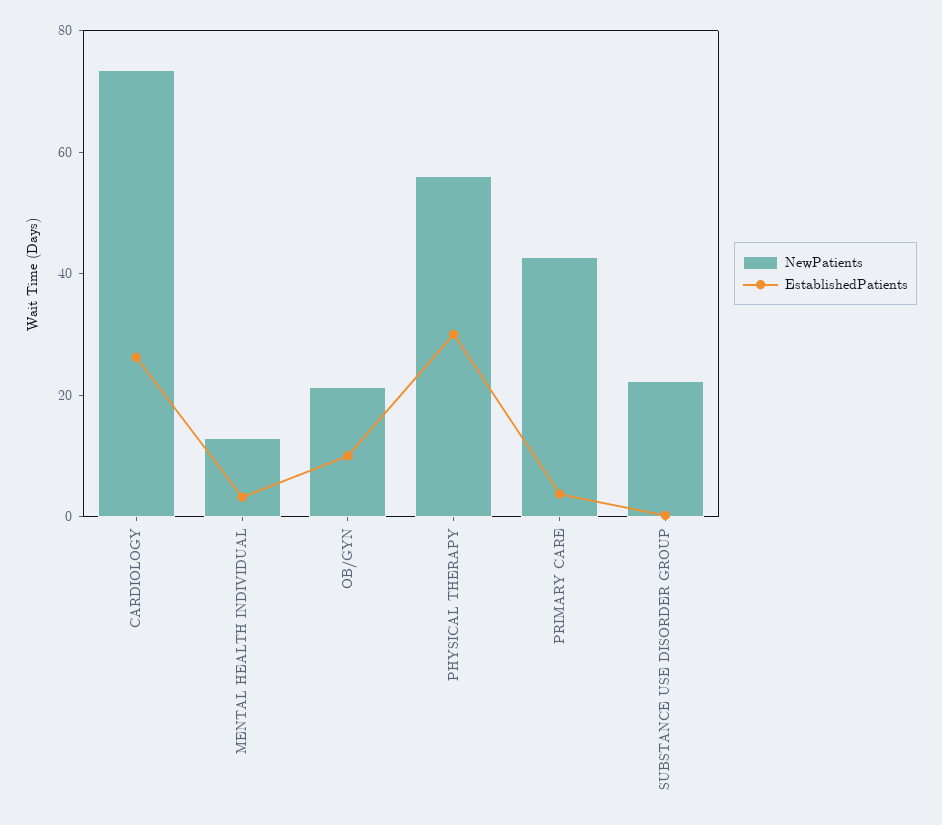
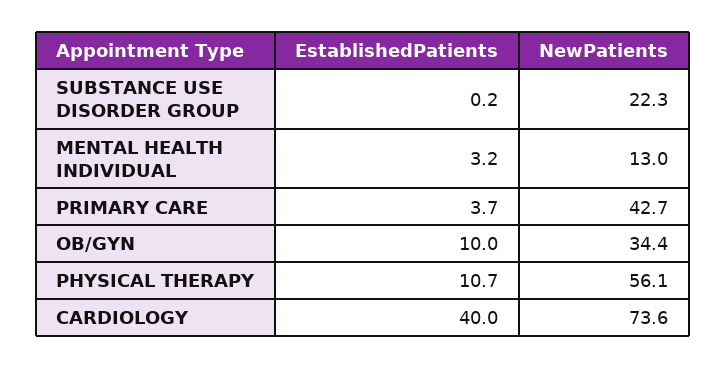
  {
    "NewPatients": {
      "CARDIOLOGY": 73.6,
      "MENTAL HEALTH INDIVIDUAL": 13,
-     "OB/GYN": 20,
+     "OB/GYN": 34.4,
      "PHYSICAL THERAPY": 56.1,
      "PRIMARY CARE": 42.7,
      "SUBSTANCE USE DISORDER GROUP": 22.3
    },
    "EstablishedPatients": {
-     "CARDIOLOGY": 25,
+     "CARDIOLOGY": 40,
      "MENTAL HEALTH INDIVIDUAL": 3.2,
      "OB/GYN": 10,
-     "PHYSICAL THERAPY": 30,
+     "PHYSICAL THERAPY": 10.7,
      "PRIMARY CARE": 3.7,
      "SUBSTANCE USE DISORDER GROUP": 0.2
    }
  }

